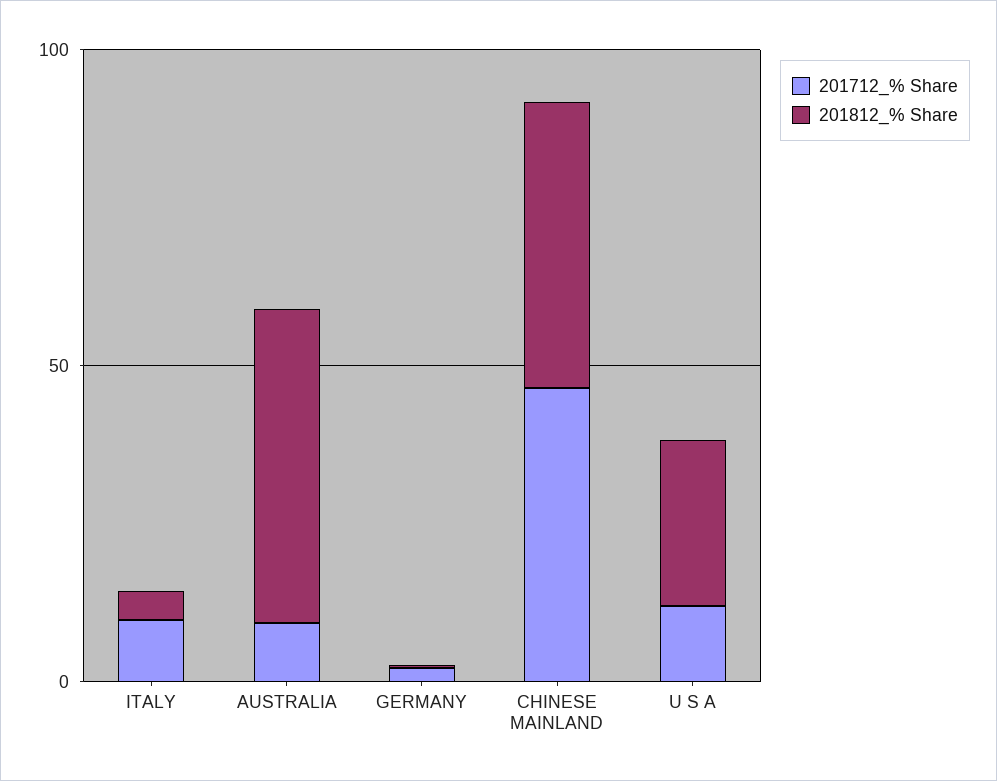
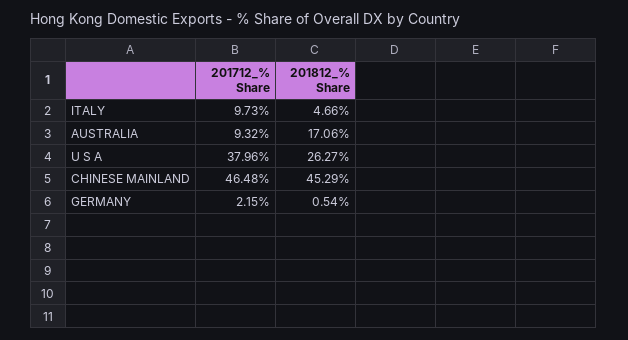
  {
    "201712_% Share": {
      "ITALY": 9.73,
      "AUSTRALIA": 9.32,
      "GERMANY": 2.15,
      "CHINESE MAINLAND": 46.48,
-     "U S A": 10
+     "U S A": 37.96
    },
    "201812_% Share": {
      "ITALY": 4.66,
-     "AUSTRALIA": 50,
+     "AUSTRALIA": 17.06,
      "GERMANY": 0.54,
      "CHINESE MAINLAND": 45.29,
      "U S A": 26.27
    }
  }

